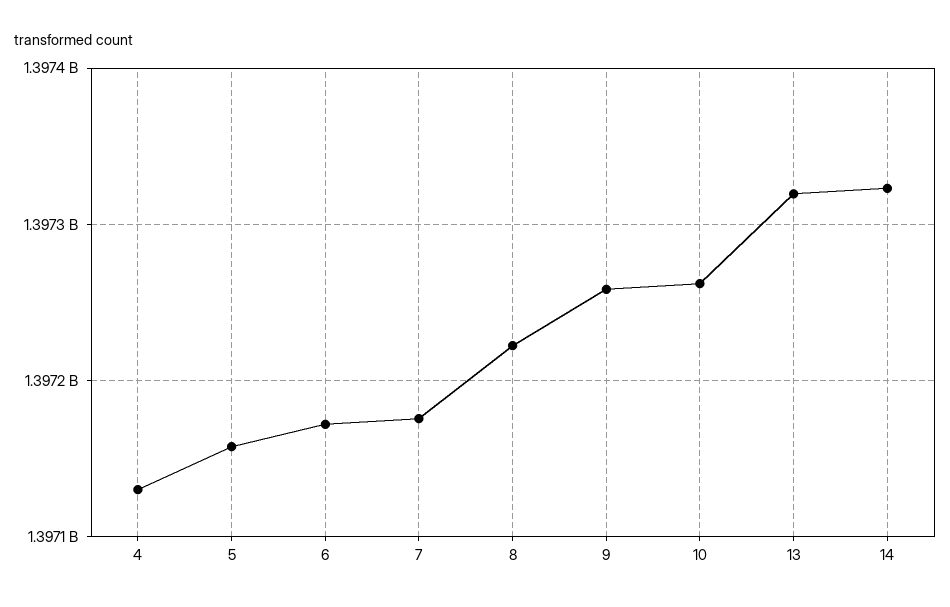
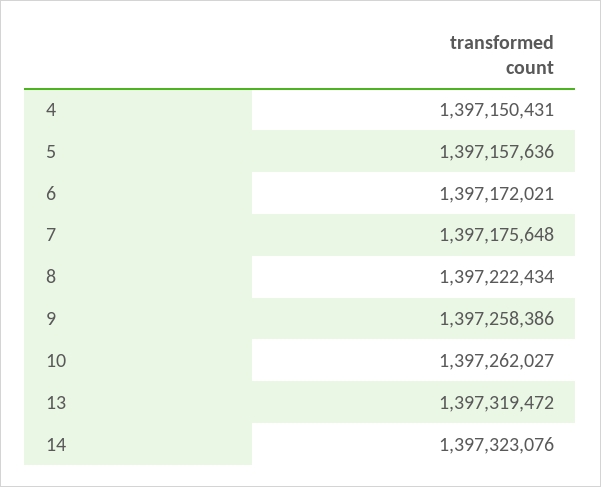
  {
-   "4": 1397130000,
+   "4": 1397150431,
    "5": 1397157636,
    "6": 1397172021,
    "7": 1397175648,
    "8": 1397222434,
    "9": 1397258386,
    "10": 1397262027,
    "13": 1397319472,
    "14": 1397323076
  }

